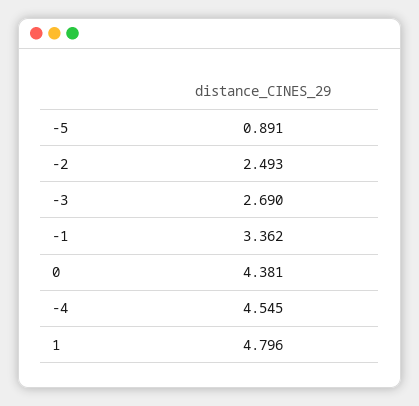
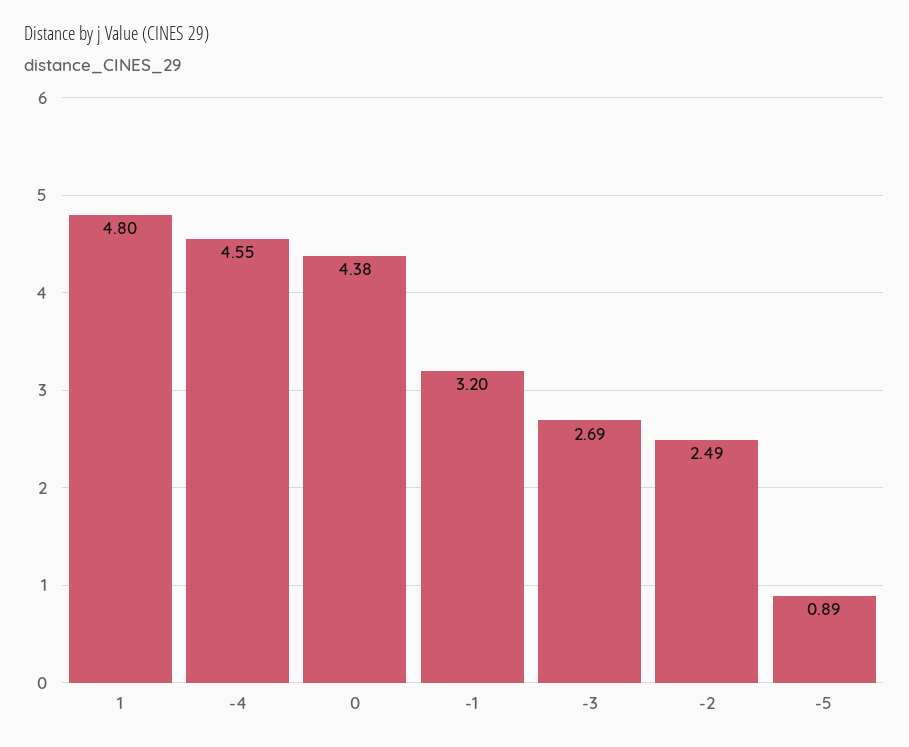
  {
    "-5": 0.891,
    "-2": 2.493,
    "-3": 2.69,
-   "-1": 3.362,
+   "-1": 3.2,
    "0": 4.381,
    "-4": 4.545,
    "1": 4.796
  }

